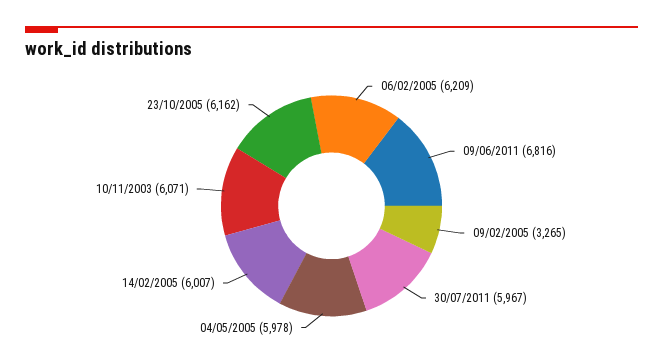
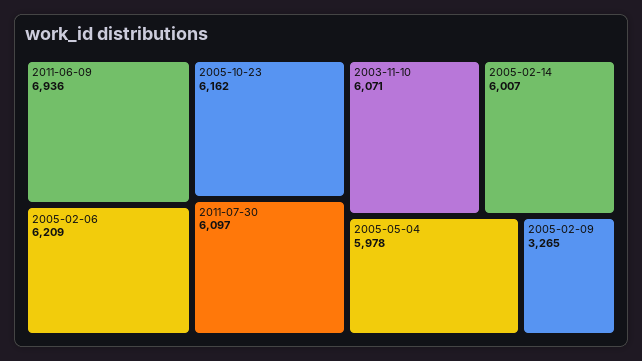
  {
    "06/02/2005": 6209,
-   "09/06/2011": 6816,
+   "09/06/2011": 6936,
    "09/02/2005": 3265,
-   "30/07/2011": 5967,
+   "30/07/2011": 6097,
    "04/05/2005": 5978,
    "14/02/2005": 6007,
    "10/11/2003": 6071,
    "23/10/2005": 6162
  }

